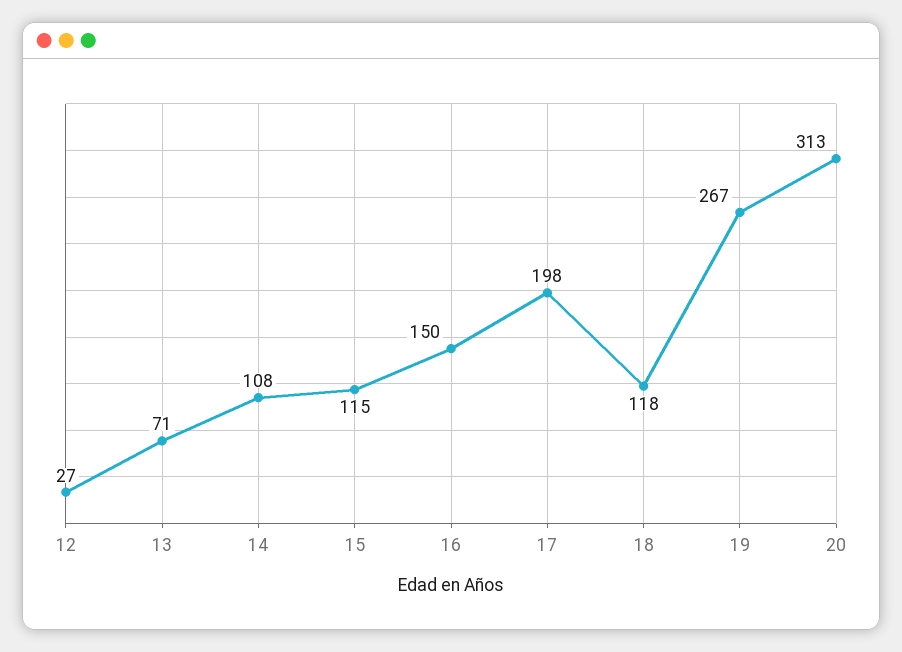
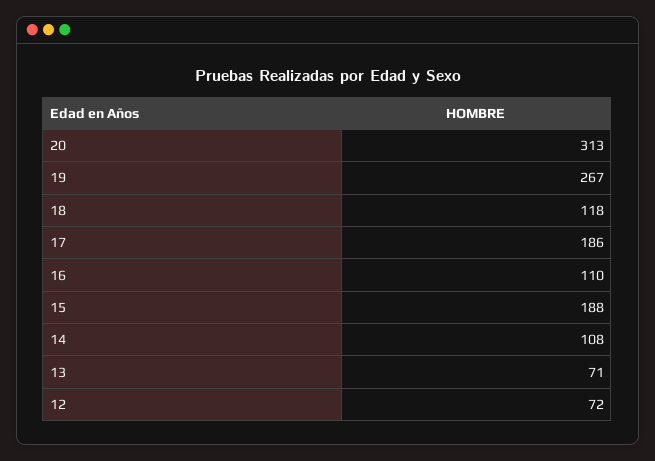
  {
-   "12": 27,
+   "12": 72,
    "13": 71,
    "14": 108,
-   "15": 115,
+   "15": 188,
-   "16": 150,
+   "16": 110,
-   "17": 198,
+   "17": 186,
    "18": 118,
    "19": 267,
    "20": 313
  }

